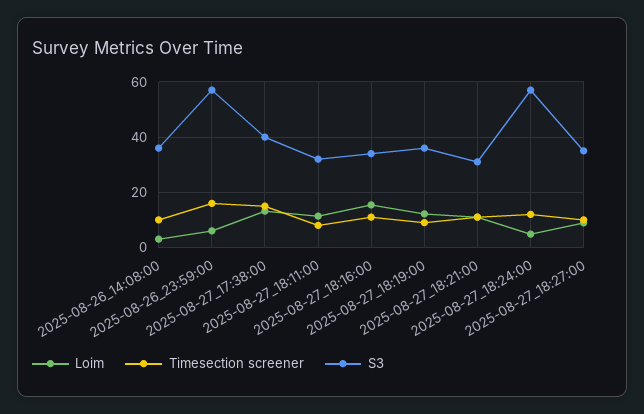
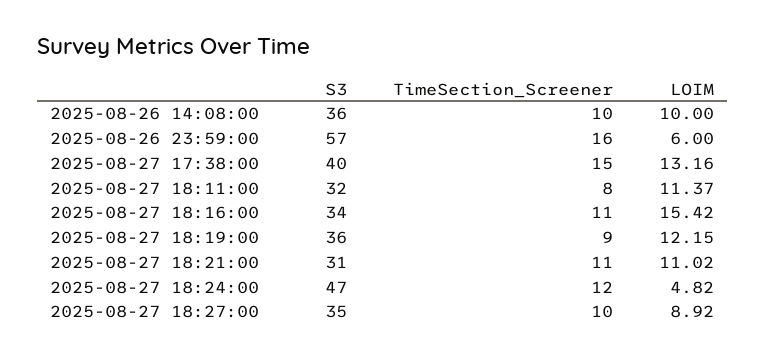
  {
    "Loim": {
-     "2025-08-26_14:08:00": 2.5,
+     "2025-08-26_14:08:00": 10,
      "2025-08-26_23:59:00": 6,
      "2025-08-27_17:38:00": 13.16,
      "2025-08-27_18:11:00": 11.37,
      "2025-08-27_18:16:00": 15.42,
      "2025-08-27_18:19:00": 12.15,
      "2025-08-27_18:21:00": 11.02,
      "2025-08-27_18:24:00": 4.82,
      "2025-08-27_18:27:00": 8.92
    },
    "Timesection screener": {
      "2025-08-26_14:08:00": 10,
      "2025-08-26_23:59:00": 16,
      "2025-08-27_17:38:00": 15,
      "2025-08-27_18:11:00": 8,
      "2025-08-27_18:16:00": 11,
      "2025-08-27_18:19:00": 9,
      "2025-08-27_18:21:00": 11,
      "2025-08-27_18:24:00": 12,
      "2025-08-27_18:27:00": 10
    },
    "S3": {
      "2025-08-26_14:08:00": 36,
      "2025-08-26_23:59:00": 57,
      "2025-08-27_17:38:00": 40,
      "2025-08-27_18:11:00": 32,
      "2025-08-27_18:16:00": 34,
      "2025-08-27_18:19:00": 36,
      "2025-08-27_18:21:00": 31,
-     "2025-08-27_18:24:00": 57.5,
+     "2025-08-27_18:24:00": 47,
      "2025-08-27_18:27:00": 35
    }
  }

